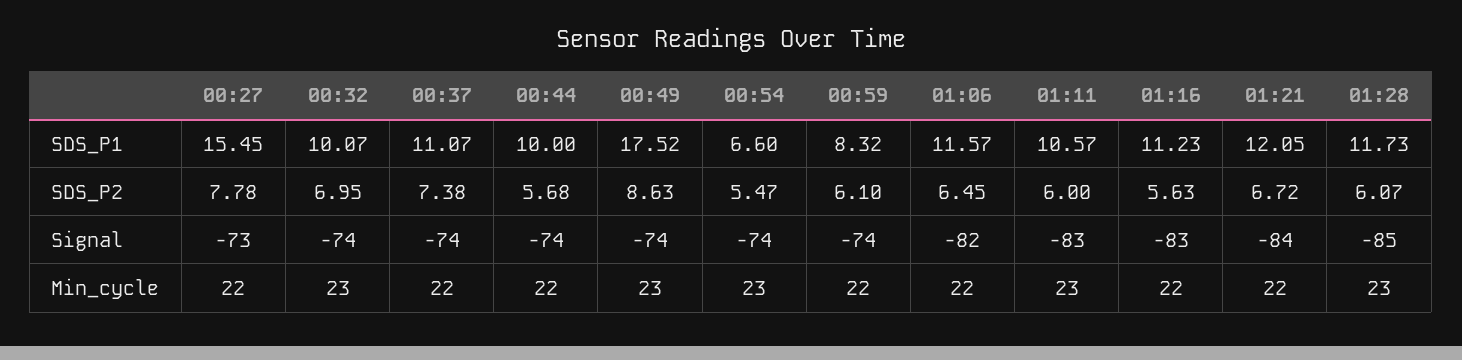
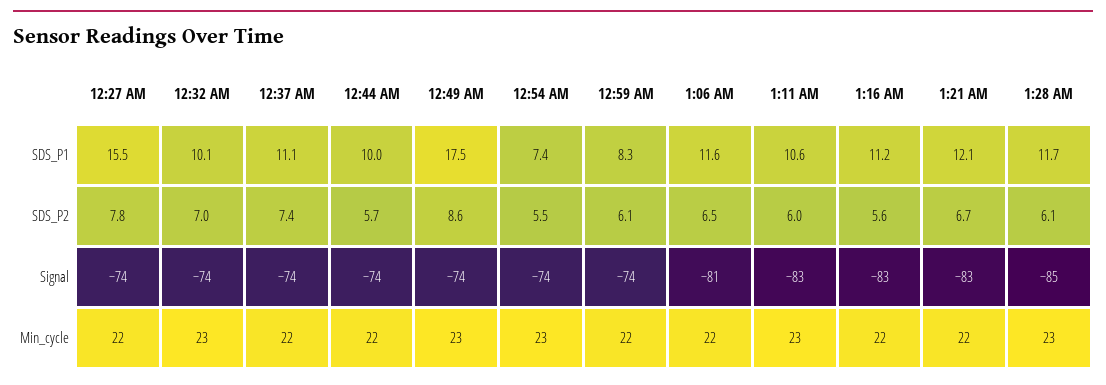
  {
    "00:27": {
      "SDS_P1": 15.45,
      "SDS_P2": 7.78,
-     "Signal": -73,
+     "Signal": -74,
      "Min_cycle": 22
    },
    "00:32": {
      "SDS_P1": 10.07,
      "SDS_P2": 6.95,
      "Signal": -74,
      "Min_cycle": 23
    },
    "00:37": {
      "SDS_P1": 11.07,
      "SDS_P2": 7.38,
      "Signal": -74,
      "Min_cycle": 22
    },
    "00:44": {
      "SDS_P1": 10,
      "SDS_P2": 5.68,
      "Signal": -74,
      "Min_cycle": 22
    },
    "00:49": {
      "SDS_P1": 17.52,
      "SDS_P2": 8.63,
      "Signal": -74,
      "Min_cycle": 23
    },
    "00:54": {
-     "SDS_P1": 6.6,
+     "SDS_P1": 7.4,
      "SDS_P2": 5.47,
      "Signal": -74,
      "Min_cycle": 23
    },
    "00:59": {
      "SDS_P1": 8.32,
      "SDS_P2": 6.1,
      "Signal": -74,
      "Min_cycle": 22
    },
    "01:06": {
      "SDS_P1": 11.57,
      "SDS_P2": 6.45,
-     "Signal": -82,
+     "Signal": -81,
      "Min_cycle": 22
    },
    "01:11": {
      "SDS_P1": 10.57,
      "SDS_P2": 6,
      "Signal": -83,
      "Min_cycle": 23
    },
    "01:16": {
      "SDS_P1": 11.23,
      "SDS_P2": 5.63,
      "Signal": -83,
      "Min_cycle": 22
    },
    "01:21": {
      "SDS_P1": 12.05,
      "SDS_P2": 6.72,
-     "Signal": -84,
+     "Signal": -83,
      "Min_cycle": 22
    },
    "01:28": {
      "SDS_P1": 11.73,
      "SDS_P2": 6.07,
      "Signal": -85,
      "Min_cycle": 23
    }
  }

